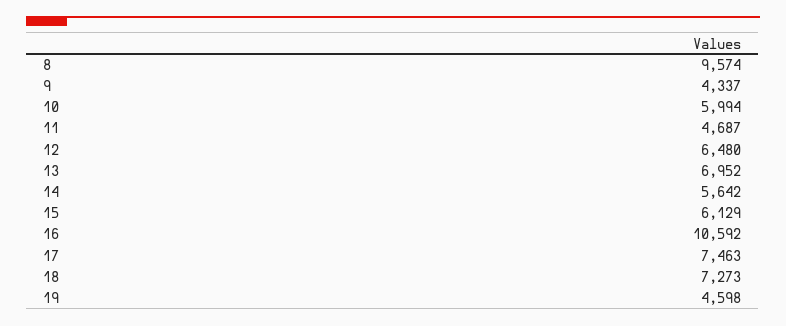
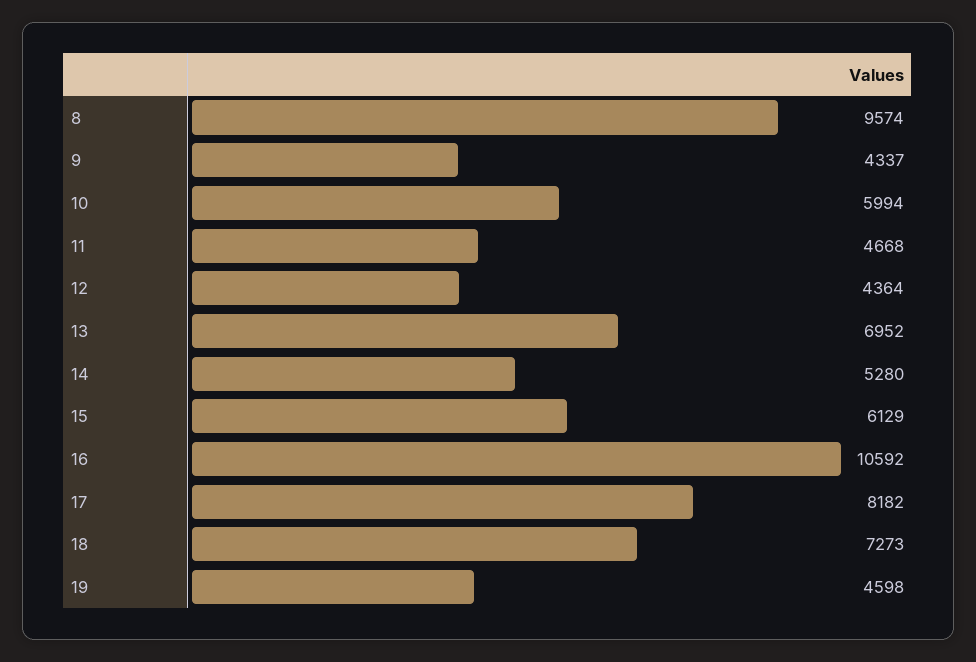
  {
    "8": 9574,
    "9": 4337,
    "10": 5994,
-   "11": 4687,
+   "11": 4668,
-   "12": 6480,
+   "12": 4364,
    "13": 6952,
-   "14": 5642,
+   "14": 5280,
    "15": 6129,
    "16": 10592,
-   "17": 7463,
+   "17": 8182,
    "18": 7273,
    "19": 4598
  }

